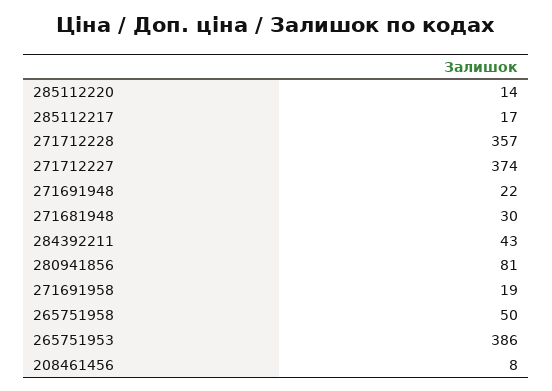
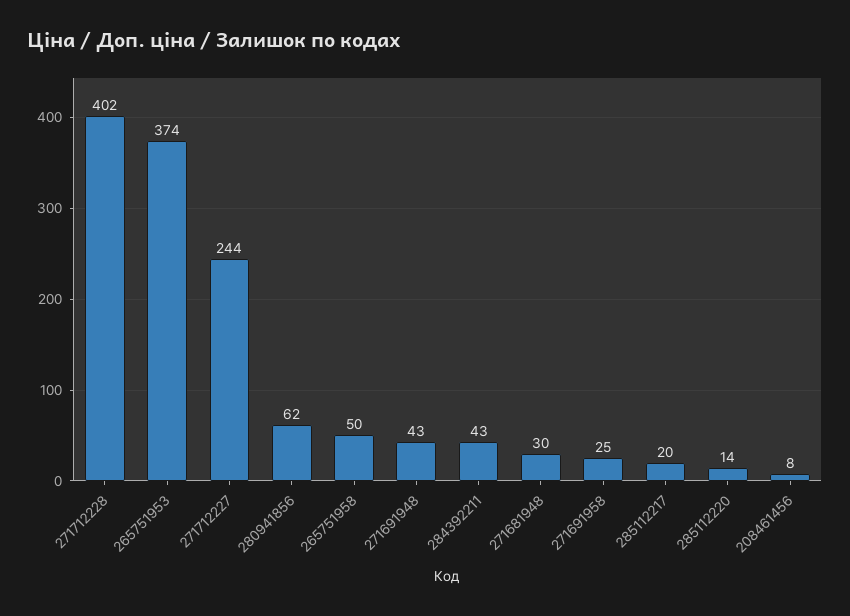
  {
    "285112220": 14,
-   "285112217": 17,
+   "285112217": 20,
-   "271712228": 357,
+   "271712228": 402,
-   "271712227": 374,
+   "271712227": 244,
-   "271691948": 22,
+   "271691948": 43,
    "271681948": 30,
    "284392211": 43,
-   "280941856": 81,
+   "280941856": 62,
-   "271691958": 19,
+   "271691958": 25,
    "265751958": 50,
-   "265751953": 386,
+   "265751953": 374,
    "208461456": 8
  }

